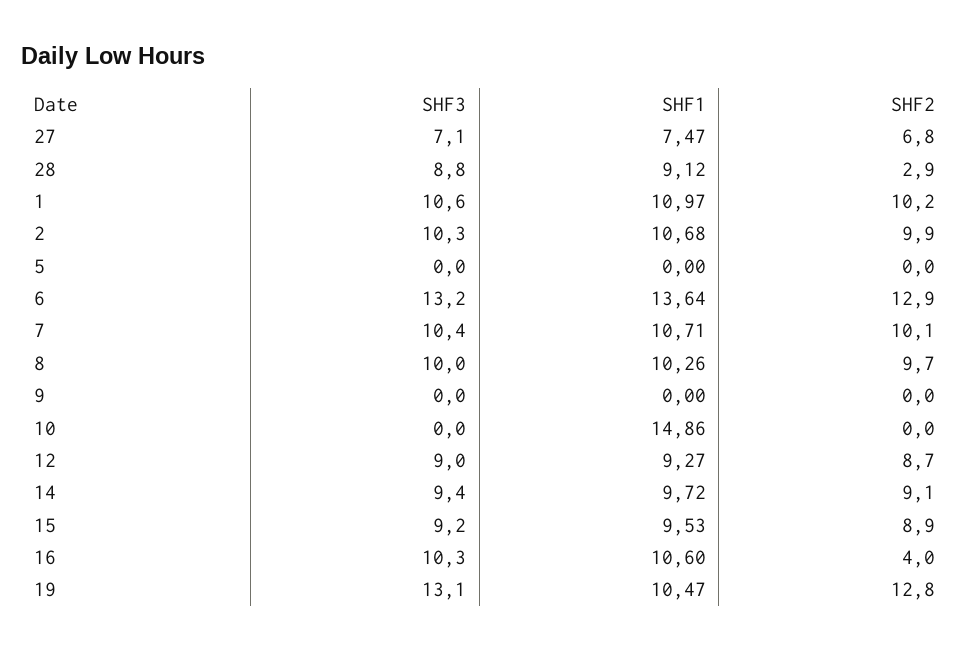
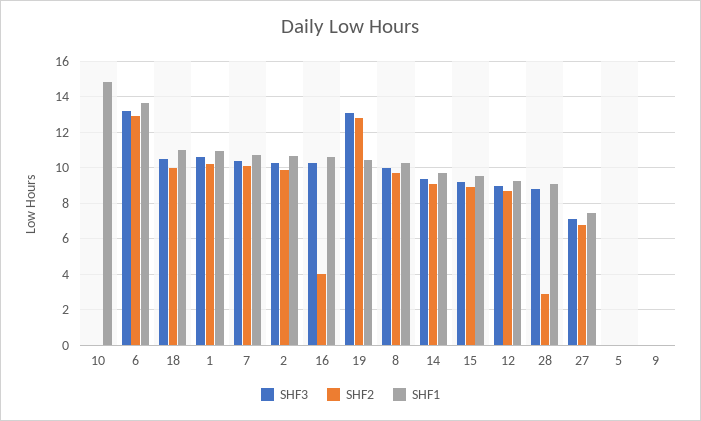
  {
    "SHF3": {
      "27": 7.1,
      "28": 8.8,
      "1": 10.6,
      "2": 10.3,
      "5": 0,
      "6": 13.2,
      "7": 10.4,
      "8": 10,
      "9": 0,
      "10": 0,
      "12": 9,
      "14": 9.4,
      "15": 9.2,
      "16": 10.3,
-     "19": 13.1
+     "19": 13.1,
+     "18": 10.5
    },
    "SHF1": {
      "27": 7.47,
      "28": 9.12,
      "1": 10.97,
      "2": 10.68,
      "5": 0,
      "6": 13.64,
      "7": 10.71,
      "8": 10.26,
      "9": 0,
      "10": 14.86,
      "12": 9.27,
      "14": 9.72,
      "15": 9.53,
      "16": 10.6,
-     "19": 10.47
+     "19": 10.47,
+     "18": 11
    },
    "SHF2": {
      "27": 6.8,
      "28": 2.9,
      "1": 10.2,
      "2": 9.9,
      "5": 0,
      "6": 12.9,
      "7": 10.1,
      "8": 9.7,
      "9": 0,
      "10": 0,
      "12": 8.7,
      "14": 9.1,
      "15": 8.9,
      "16": 4,
-     "19": 12.8
+     "19": 12.8,
+     "18": 10
    }
  }

